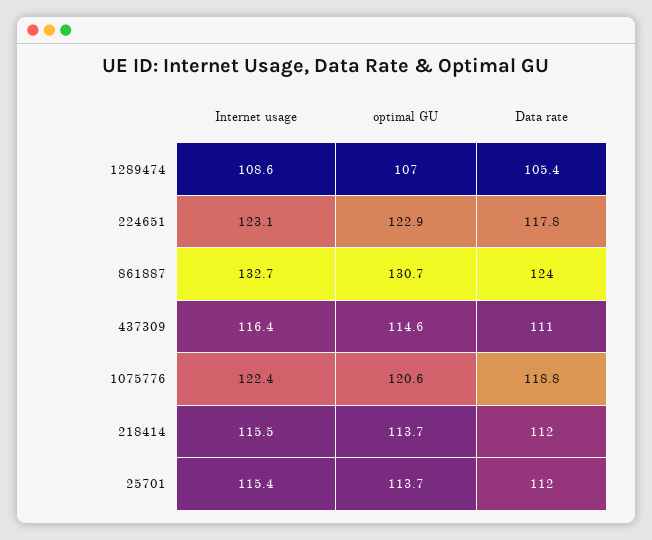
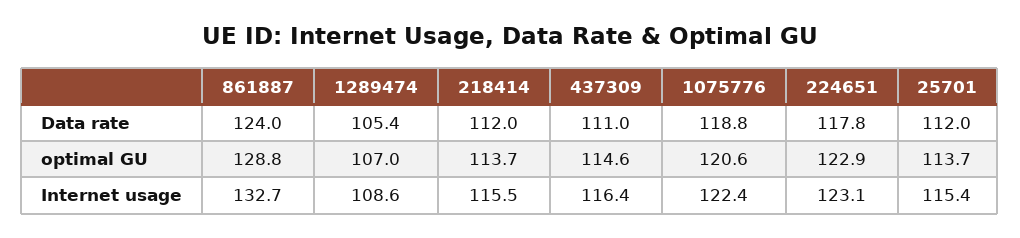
  {
    "Internet usage": {
      "1289474": 108.6,
      "224651": 123.1,
      "861887": 132.7,
      "437309": 116.4,
      "1075776": 122.4,
      "218414": 115.5,
      "25701": 115.4
    },
    "optimal GU": {
      "1289474": 107,
      "224651": 122.9,
-     "861887": 130.7,
+     "861887": 128.8,
      "437309": 114.6,
      "1075776": 120.6,
      "218414": 113.7,
      "25701": 113.7
    },
    "Data rate": {
      "1289474": 105.4,
      "224651": 117.8,
      "861887": 124,
      "437309": 111,
      "1075776": 118.8,
      "218414": 112,
      "25701": 112
    }
  }

